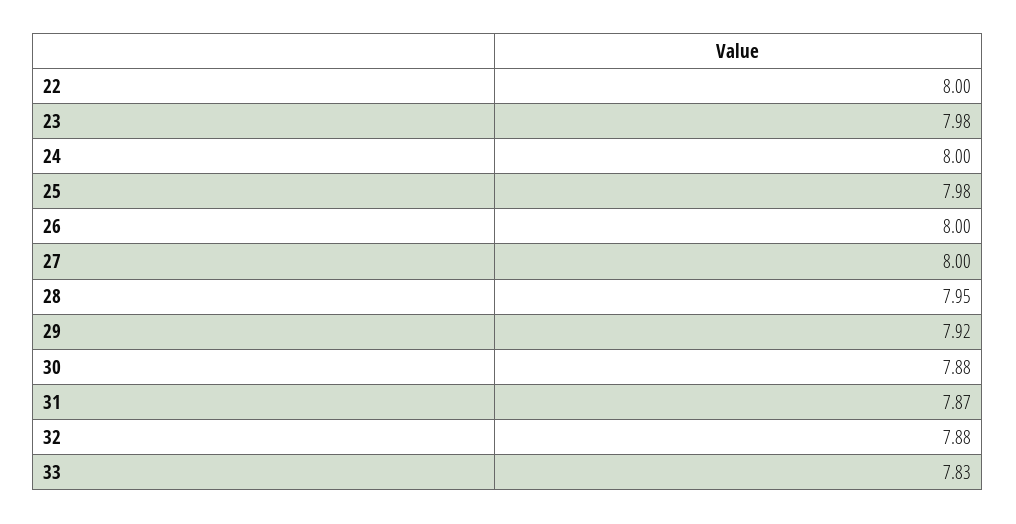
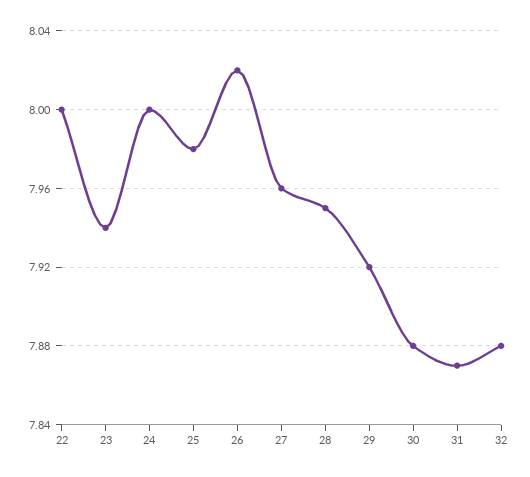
  {
    "22": 8,
-   "23": 7.98,
+   "23": 7.94,
    "24": 8,
    "25": 7.98,
-   "26": 8,
+   "26": 8.02,
-   "27": 8,
+   "27": 7.96,
    "28": 7.95,
    "29": 7.92,
    "30": 7.88,
    "31": 7.87,
-   "32": 7.88,
+   "32": 7.88
-   "33": 7.83
  }

